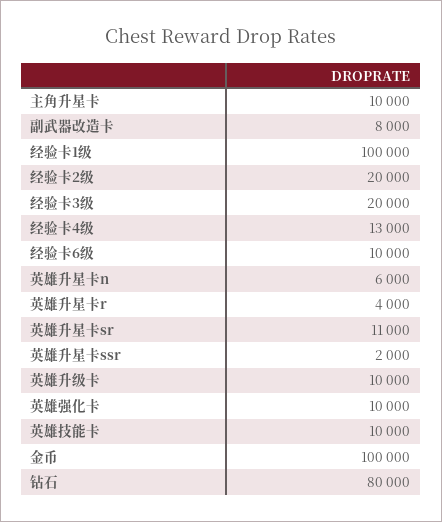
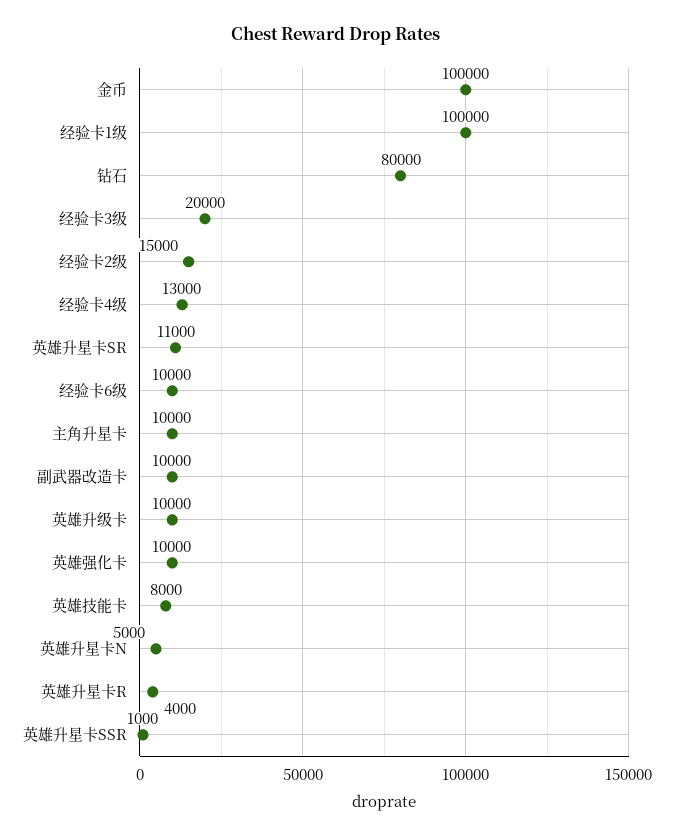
  {
    "主角升星卡": 10000,
-   "副武器改造卡": 8000,
+   "副武器改造卡": 10000,
    "经验卡1级": 100000,
-   "经验卡2级": 20000,
+   "经验卡2级": 15000,
    "经验卡3级": 20000,
    "经验卡4级": 13000,
    "经验卡6级": 10000,
-   "英雄升星卡n": 6000,
+   "英雄升星卡n": 5000,
    "英雄升星卡r": 4000,
    "英雄升星卡sr": 11000,
-   "英雄升星卡ssr": 2000,
+   "英雄升星卡ssr": 1000,
    "英雄升级卡": 10000,
    "英雄强化卡": 10000,
-   "英雄技能卡": 10000,
+   "英雄技能卡": 8000,
    "金币": 100000,
    "钻石": 80000
  }

